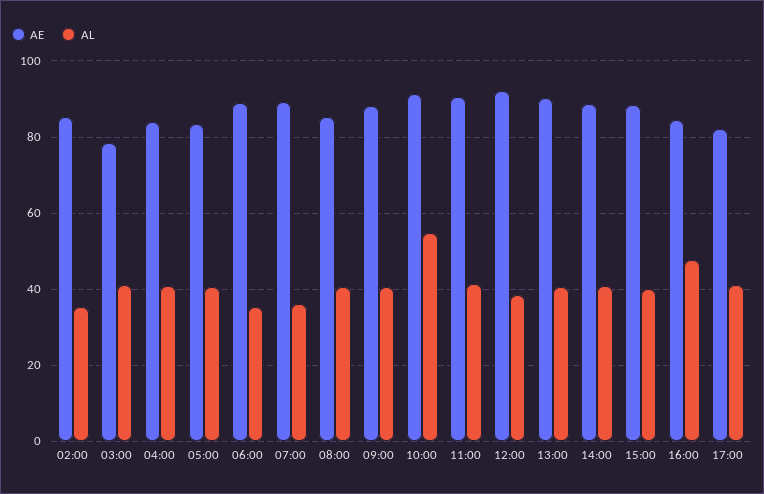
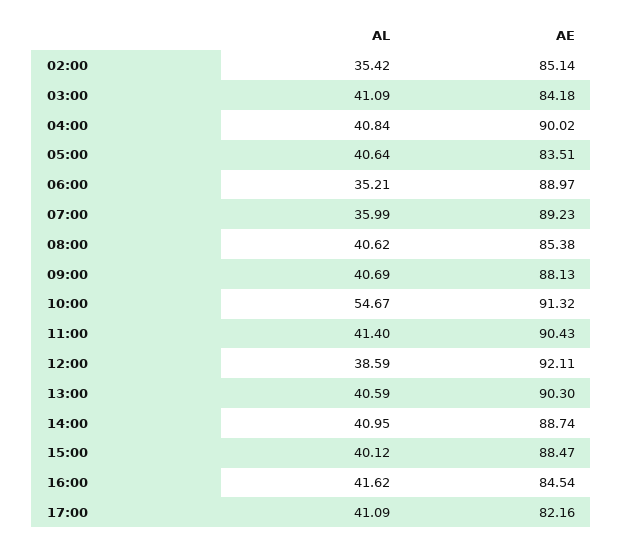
  {
    "AE": {
      "02:00": 85.14,
-     "03:00": 78,
+     "03:00": 84.18,
-     "04:00": 84,
+     "04:00": 90.02,
      "05:00": 83.51,
      "06:00": 88.97,
      "07:00": 89.23,
      "08:00": 85.38,
      "09:00": 88.13,
      "10:00": 91.32,
      "11:00": 90.43,
      "12:00": 92.11,
      "13:00": 90.3,
      "14:00": 88.74,
      "15:00": 88.47,
      "16:00": 84.54,
      "17:00": 82.16
    },
    "AL": {
      "02:00": 35.42,
      "03:00": 41.09,
      "04:00": 40.84,
      "05:00": 40.64,
      "06:00": 35.21,
      "07:00": 35.99,
      "08:00": 40.62,
      "09:00": 40.69,
      "10:00": 54.67,
      "11:00": 41.4,
      "12:00": 38.59,
      "13:00": 40.59,
      "14:00": 40.95,
      "15:00": 40.12,
-     "16:00": 48,
+     "16:00": 41.62,
      "17:00": 41.09
    }
  }

